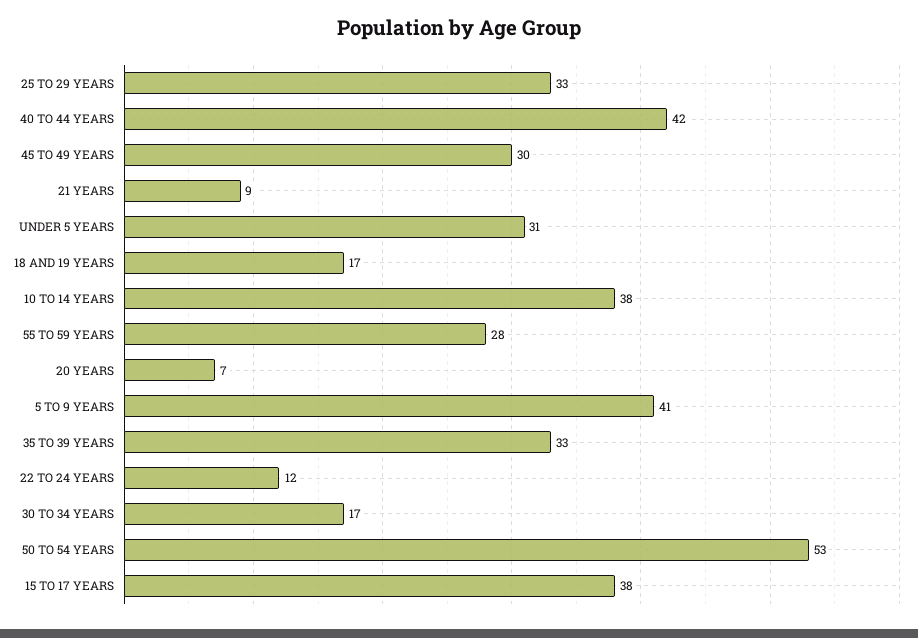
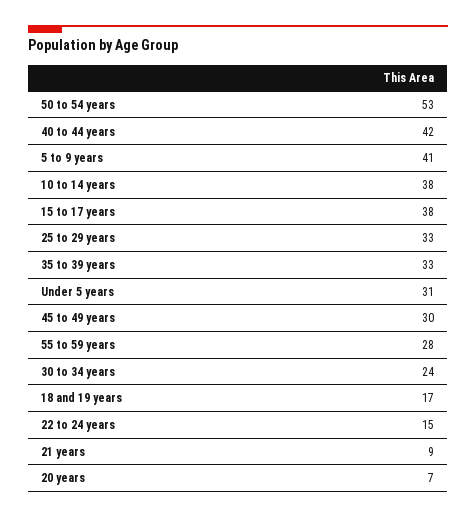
  {
    "25 TO 29 YEARS": 33,
    "40 TO 44 YEARS": 42,
    "45 TO 49 YEARS": 30,
    "21 YEARS": 9,
    "UNDER 5 YEARS": 31,
    "18 AND 19 YEARS": 17,
    "10 TO 14 YEARS": 38,
    "55 TO 59 YEARS": 28,
    "20 YEARS": 7,
    "5 TO 9 YEARS": 41,
    "35 TO 39 YEARS": 33,
-   "22 TO 24 YEARS": 12,
+   "22 TO 24 YEARS": 15,
-   "30 TO 34 YEARS": 17,
+   "30 TO 34 YEARS": 24,
    "50 TO 54 YEARS": 53,
    "15 TO 17 YEARS": 38
  }

